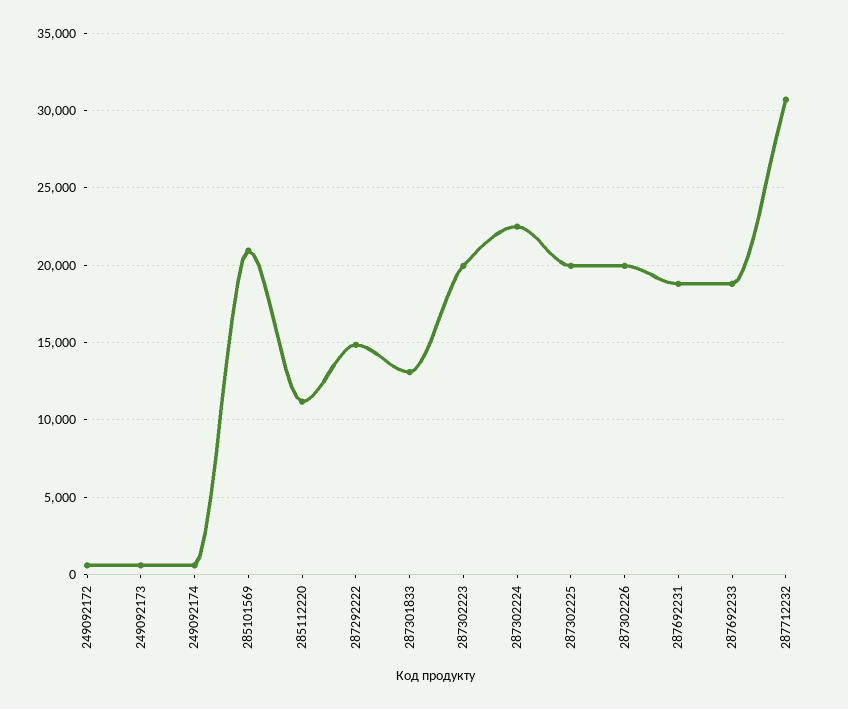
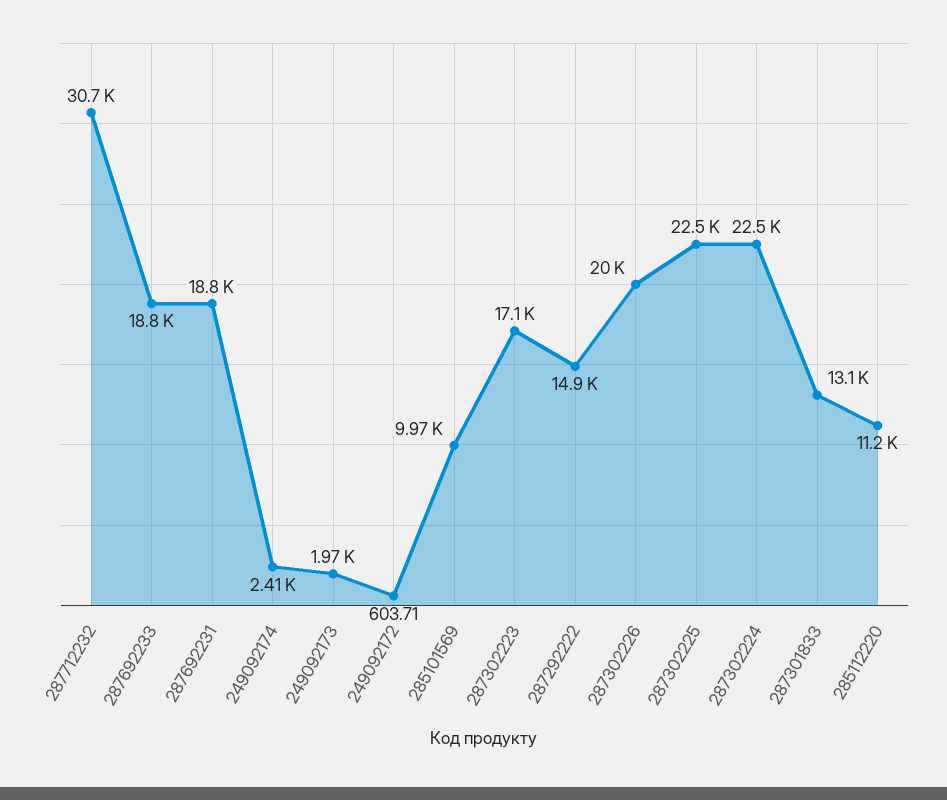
  {
    "249092172": 603.71,
-   "249092173": 500,
+   "249092173": 1970,
-   "249092174": 500,
+   "249092174": 2410,
-   "285101569": 21000,
+   "285101569": 9970,
    "285112220": 11200,
    "287292222": 14900,
    "287301833": 13100,
-   "287302223": 20000,
+   "287302223": 17100,
    "287302224": 22500,
-   "287302225": 20000,
+   "287302225": 22500,
    "287302226": 20000,
    "287692231": 18800,
    "287692233": 18800,
    "287712232": 30700
  }

